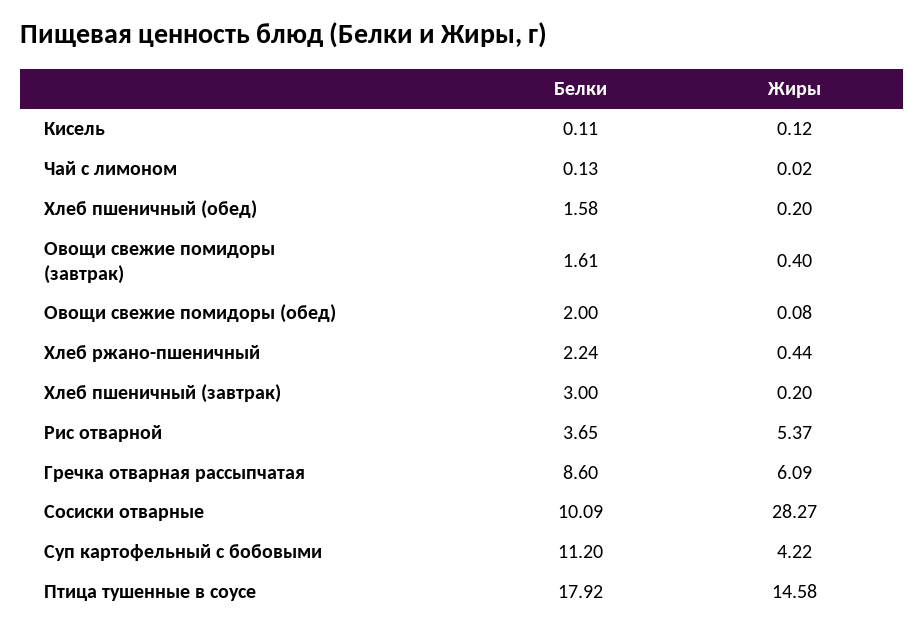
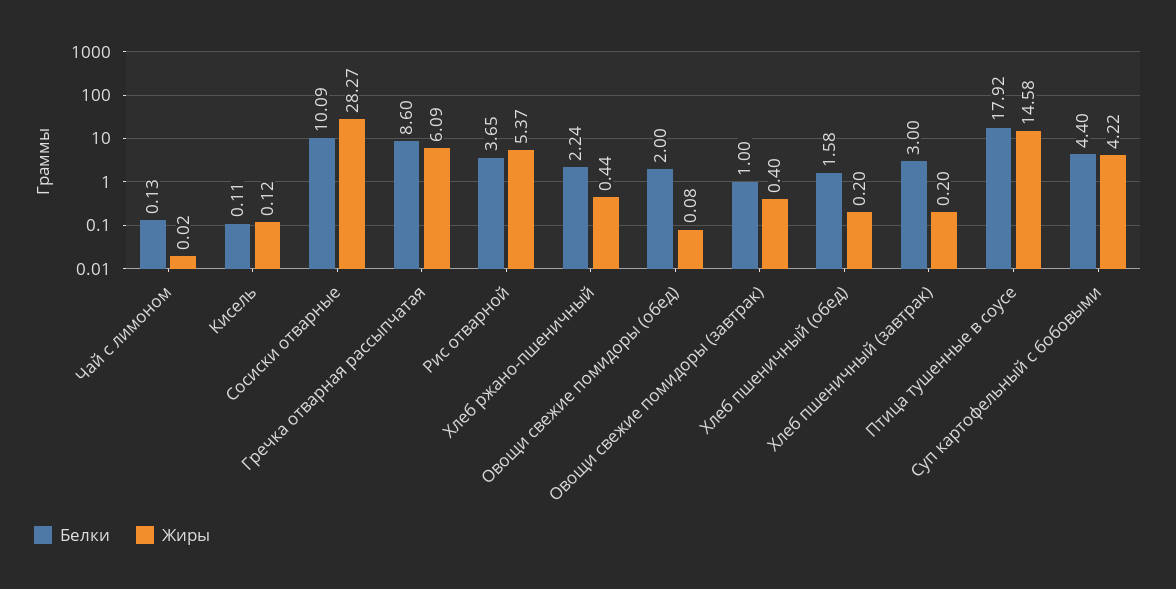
  {
    "Белки": {
      "Кисель": 0.11,
      "Чай с лимоном": 0.13,
      "Хлеб пшеничный (обед)": 1.58,
-     "Овощи свежие помидоры (завтрак)": 1.61,
+     "Овощи свежие помидоры (завтрак)": 1,
      "Овощи свежие помидоры (обед)": 2,
      "Хлеб ржано-пшеничный": 2.24,
      "Хлеб пшеничный (завтрак)": 3,
      "Рис отварной": 3.65,
      "Гречка отварная рассыпчатая": 8.6,
      "Сосиски отварные": 10.09,
-     "Суп картофельный с бобовыми": 11.2,
+     "Суп картофельный с бобовыми": 4.4,
      "Птица тушенные в соусе": 17.92
    },
    "Жиры": {
      "Кисель": 0.12,
      "Чай с лимоном": 0.02,
      "Хлеб пшеничный (обед)": 0.2,
      "Овощи свежие помидоры (завтрак)": 0.4,
      "Овощи свежие помидоры (обед)": 0.08,
      "Хлеб ржано-пшеничный": 0.44,
      "Хлеб пшеничный (завтрак)": 0.2,
      "Рис отварной": 5.37,
      "Гречка отварная рассыпчатая": 6.09,
      "Сосиски отварные": 28.27,
      "Суп картофельный с бобовыми": 4.22,
      "Птица тушенные в соусе": 14.58
    }
  }

